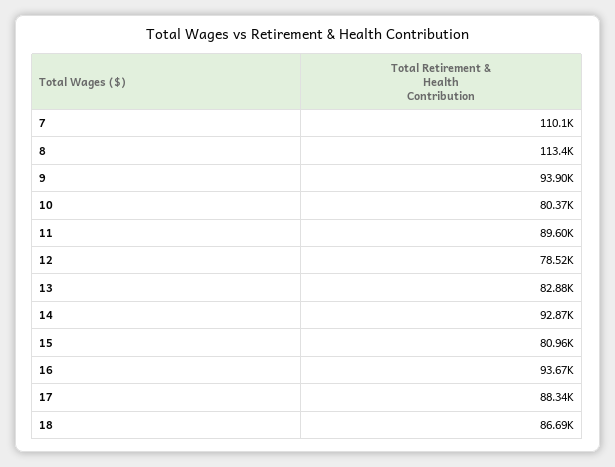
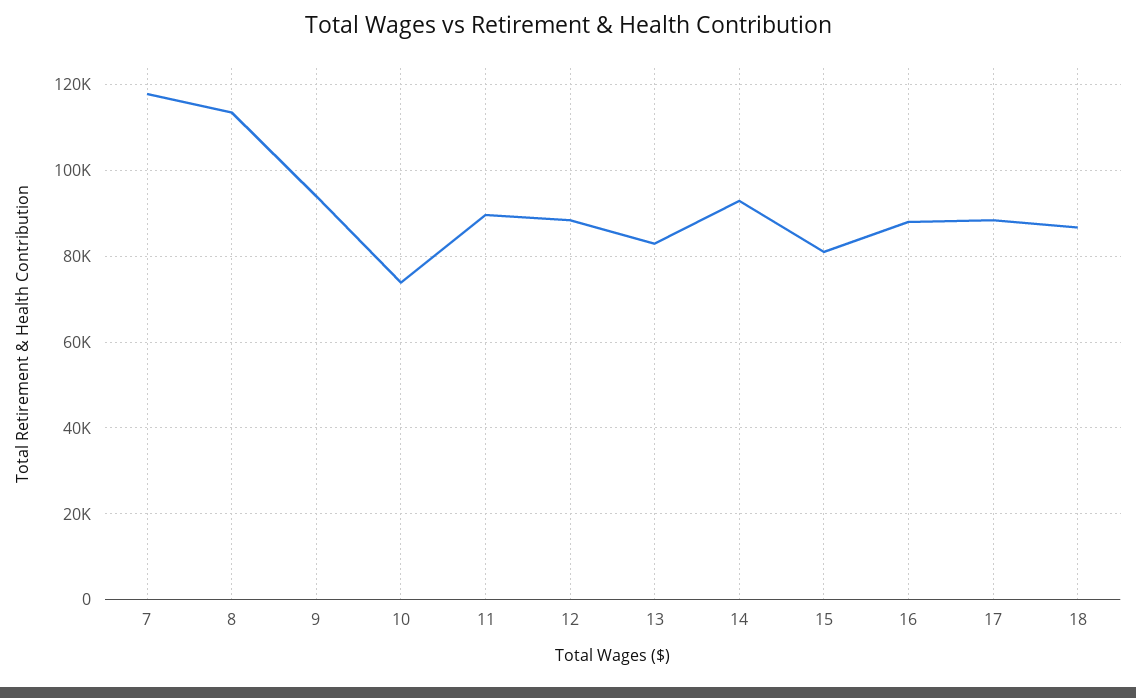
  {
-   "7": 110100,
+   "7": 118000,
    "8": 113400,
    "9": 93900,
-   "10": 80370,
+   "10": 74000,
    "11": 89600,
-   "12": 78520,
+   "12": 88000,
    "13": 82880,
    "14": 92870,
    "15": 80960,
-   "16": 93670,
+   "16": 88000,
    "17": 88340,
    "18": 86690
  }

